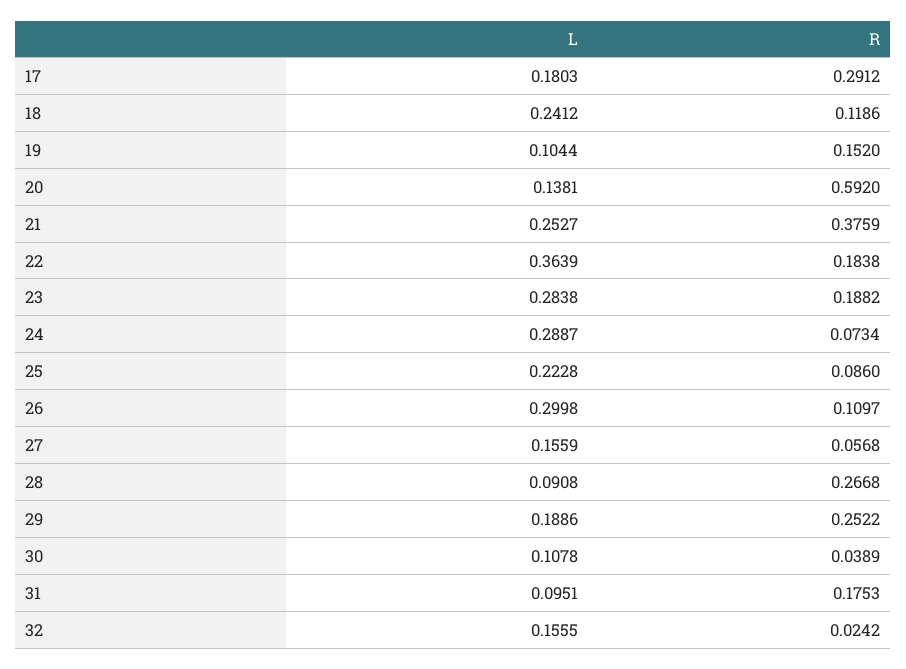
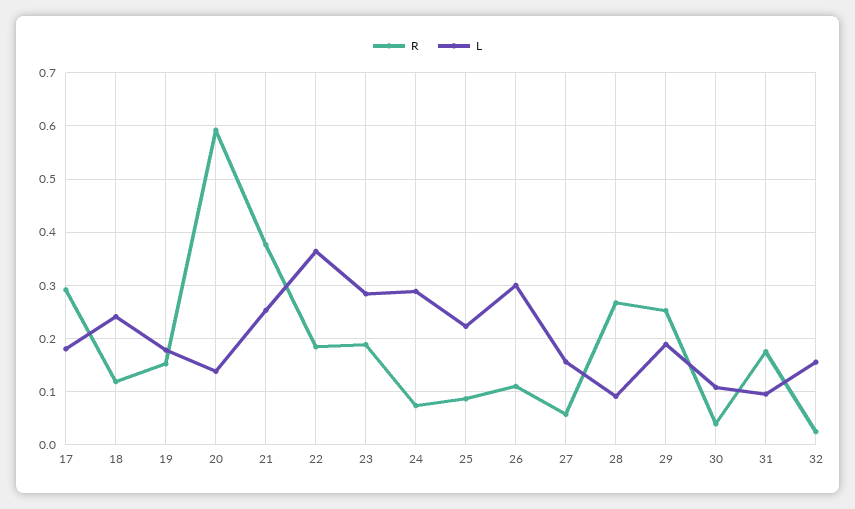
  {
    "L": {
      "17": 0.1803,
      "18": 0.2412,
-     "19": 0.1044,
+     "19": 0.18,
      "20": 0.1381,
      "21": 0.2527,
      "22": 0.3639,
      "23": 0.2838,
      "24": 0.2887,
      "25": 0.2228,
      "26": 0.2998,
      "27": 0.1559,
      "28": 0.0908,
      "29": 0.1886,
      "30": 0.1078,
      "31": 0.0951,
      "32": 0.1555
    },
    "R": {
      "17": 0.2912,
      "18": 0.1186,
      "19": 0.152,
      "20": 0.592,
      "21": 0.3759,
      "22": 0.1838,
      "23": 0.1882,
      "24": 0.0734,
      "25": 0.086,
      "26": 0.1097,
      "27": 0.0568,
      "28": 0.2668,
      "29": 0.2522,
      "30": 0.0389,
      "31": 0.1753,
      "32": 0.0242
    }
  }

